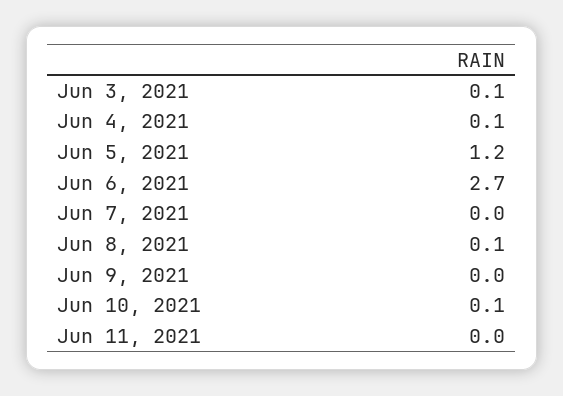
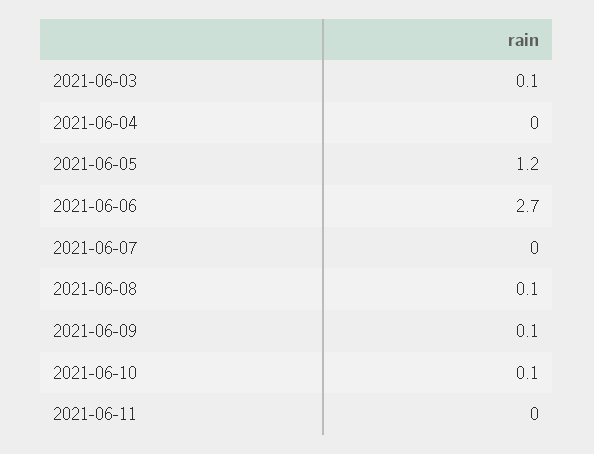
  {
    "Jun 3, 2021": 0.1,
-   "Jun 4, 2021": 0.1,
+   "Jun 4, 2021": 0,
    "Jun 5, 2021": 1.2,
    "Jun 6, 2021": 2.7,
    "Jun 7, 2021": 0,
    "Jun 8, 2021": 0.1,
-   "Jun 9, 2021": 0,
+   "Jun 9, 2021": 0.1,
    "Jun 10, 2021": 0.1,
    "Jun 11, 2021": 0
  }

